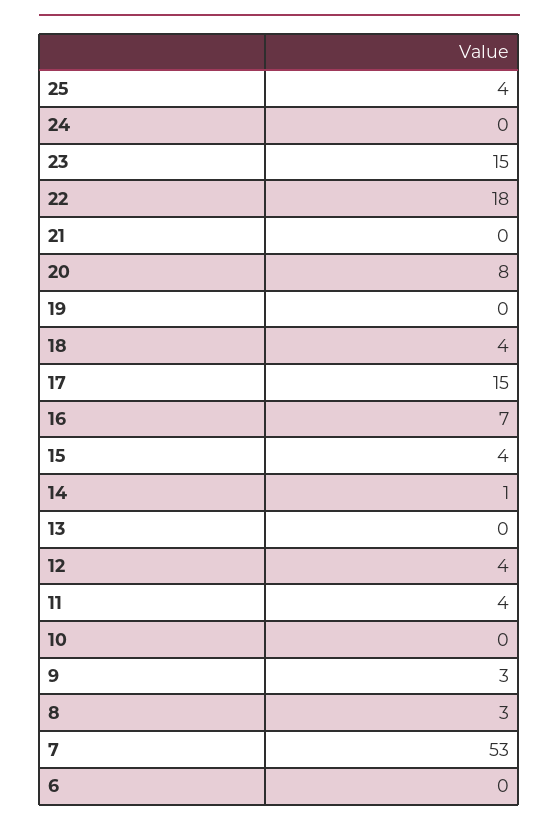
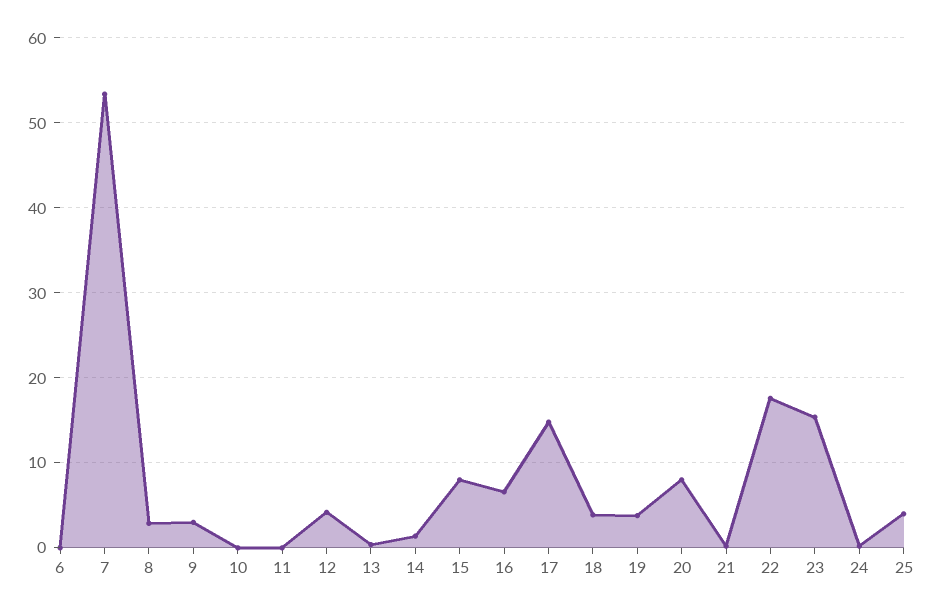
  {
    "25": 4,
    "24": 0,
    "23": 15,
    "22": 18,
    "21": 0,
    "20": 8,
-   "19": 0,
+   "19": 4,
    "18": 4,
    "17": 15,
    "16": 7,
-   "15": 4,
+   "15": 8,
    "14": 1,
    "13": 0,
    "12": 4,
-   "11": 4,
+   "11": 0,
    "10": 0,
    "9": 3,
    "8": 3,
    "7": 53,
    "6": 0
  }

